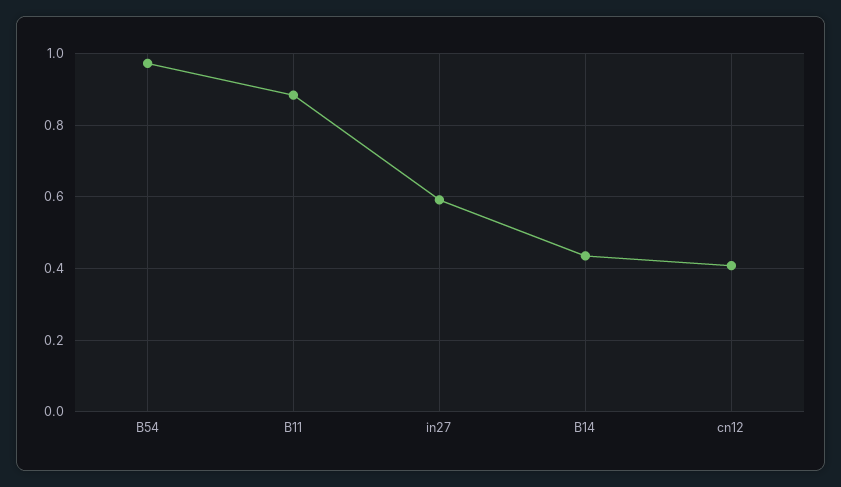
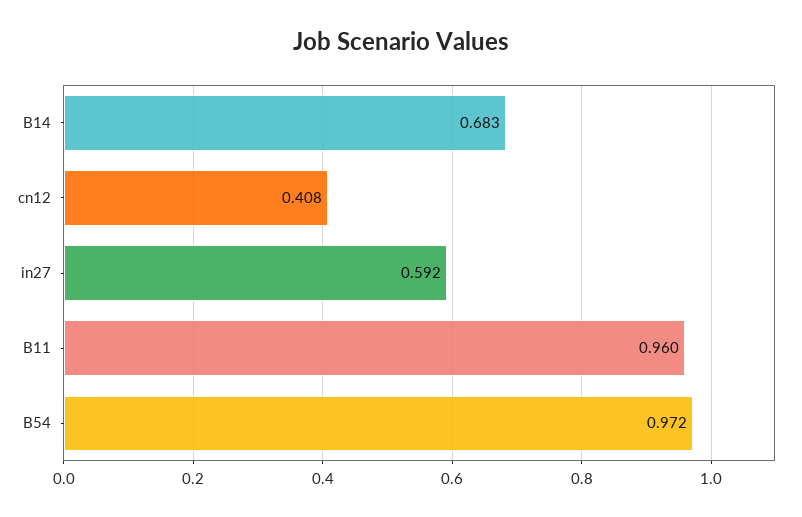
  {
    "B54": 0.972,
-   "B11": 0.88,
+   "B11": 0.96,
    "in27": 0.592,
-   "B14": 0.44,
+   "B14": 0.683,
    "cn12": 0.408
  }

